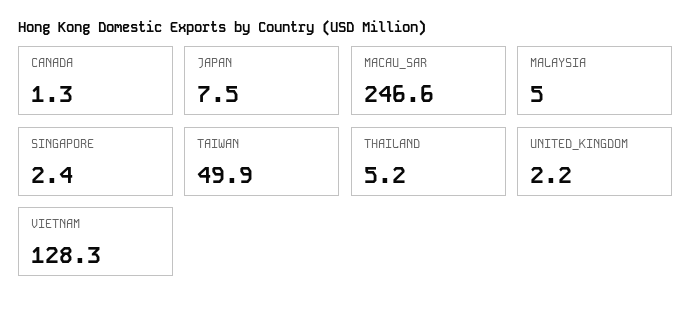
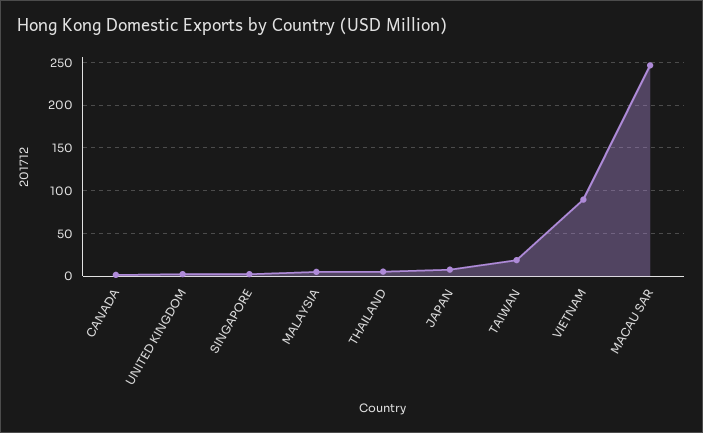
  {
    "CANADA": 1.3,
    "JAPAN": 7.5,
    "MACAU_SAR": 246.6,
    "MALAYSIA": 5,
    "SINGAPORE": 2.4,
-   "TAIWAN": 49.9,
+   "TAIWAN": 20,
    "THAILAND": 5.2,
    "UNITED_KINGDOM": 2.2,
-   "VIETNAM": 128.3
+   "VIETNAM": 90
  }

